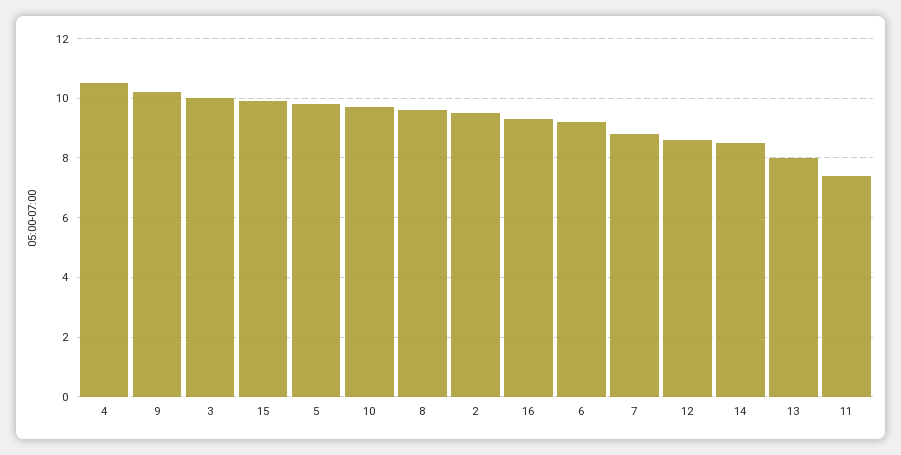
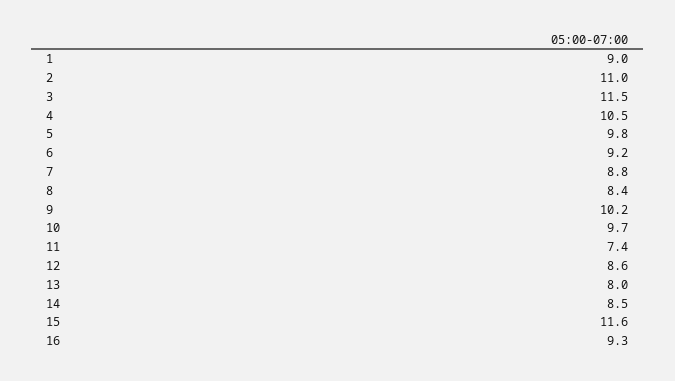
  {
    "4": 10.5,
    "9": 10.2,
-   "3": 10,
+   "3": 11.5,
-   "15": 10,
+   "15": 11.6,
    "5": 9.8,
    "10": 9.7,
-   "8": 9.5,
+   "8": 8.4,
-   "2": 9.5,
+   "2": 11,
    "16": 9.3,
    "6": 9.2,
    "7": 8.8,
    "12": 8.6,
    "14": 8.5,
    "13": 8,
-   "11": 7.4
+   "11": 7.4,
+   "1": 9
  }

